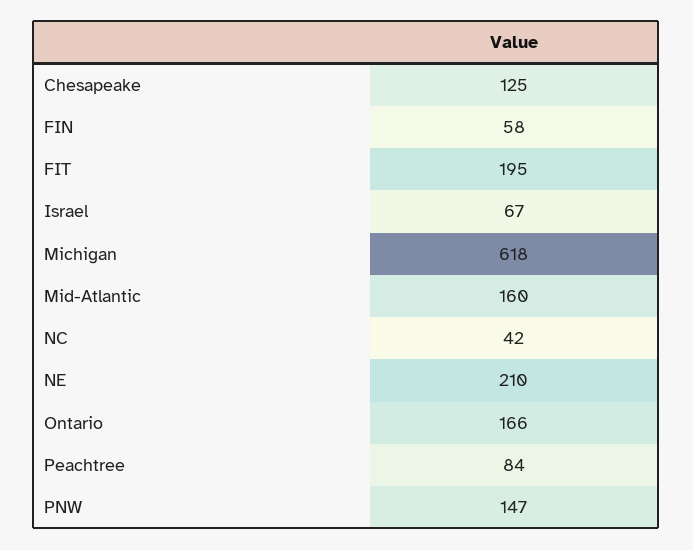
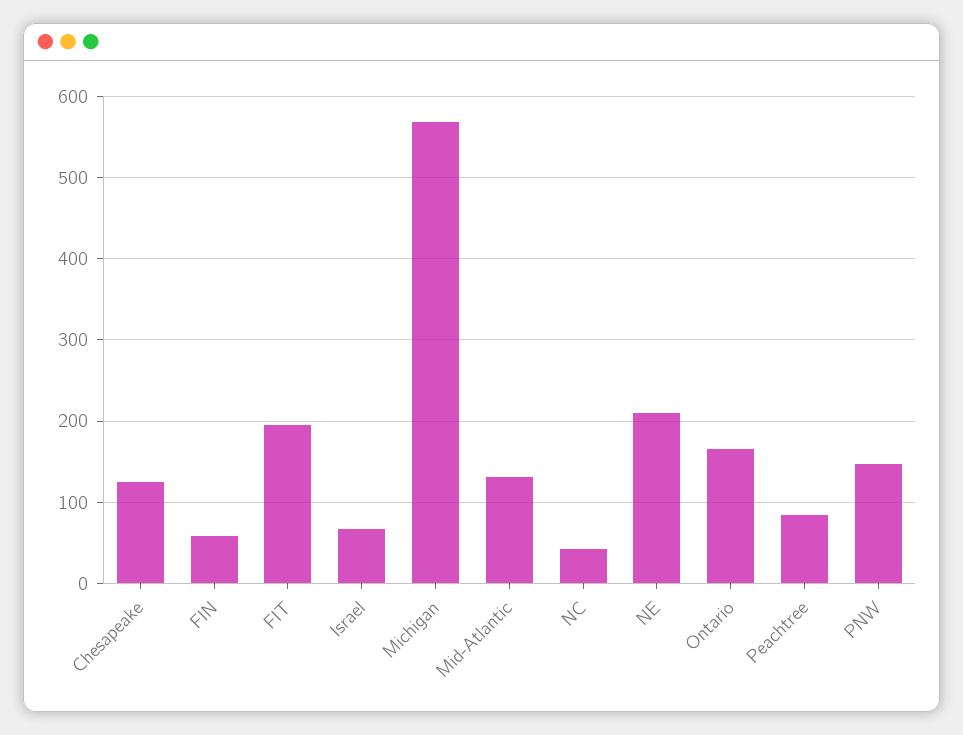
  {
    "Chesapeake": 125,
    "FIN": 58,
    "FIT": 195,
    "Israel": 67,
-   "Michigan": 618,
+   "Michigan": 570,
-   "Mid-Atlantic": 160,
+   "Mid-Atlantic": 130,
    "NC": 42,
    "NE": 210,
    "Ontario": 166,
    "Peachtree": 84,
    "PNW": 147
  }

